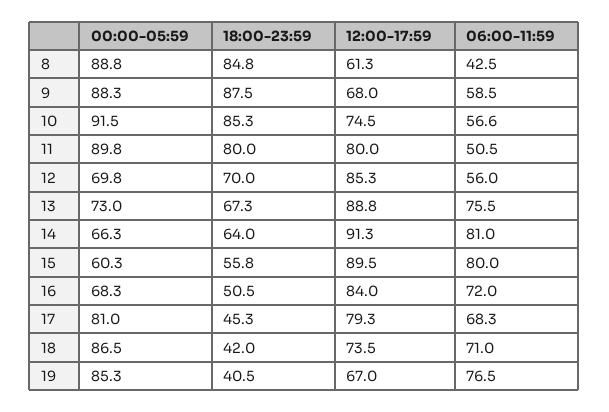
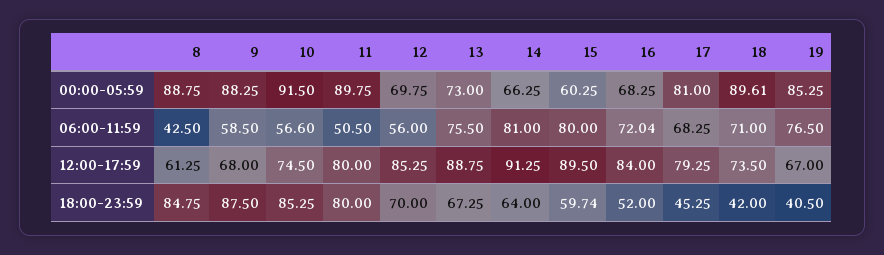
  {
    "00:00-05:59": {
      "8": 88.75,
      "9": 88.25,
      "10": 91.5,
      "11": 89.75,
      "12": 69.75,
      "13": 73,
      "14": 66.25,
      "15": 60.25,
      "16": 68.25,
      "17": 81,
-     "18": 86.5,
+     "18": 89.61,
      "19": 85.25
    },
    "18:00-23:59": {
      "8": 84.75,
      "9": 87.5,
      "10": 85.25,
      "11": 80,
      "12": 70,
      "13": 67.25,
      "14": 64,
-     "15": 55.8,
+     "15": 59.74,
-     "16": 50.5,
+     "16": 52,
      "17": 45.25,
      "18": 42,
      "19": 40.5
    },
    "12:00-17:59": {
      "8": 61.25,
      "9": 68,
      "10": 74.5,
      "11": 80,
      "12": 85.25,
      "13": 88.75,
      "14": 91.25,
      "15": 89.5,
      "16": 84,
      "17": 79.25,
      "18": 73.5,
      "19": 67
    },
    "06:00-11:59": {
      "8": 42.5,
      "9": 58.5,
      "10": 56.6,
      "11": 50.5,
      "12": 56,
      "13": 75.5,
      "14": 81,
      "15": 80,
      "16": 72.04,
      "17": 68.25,
      "18": 71,
      "19": 76.5
    }
  }

